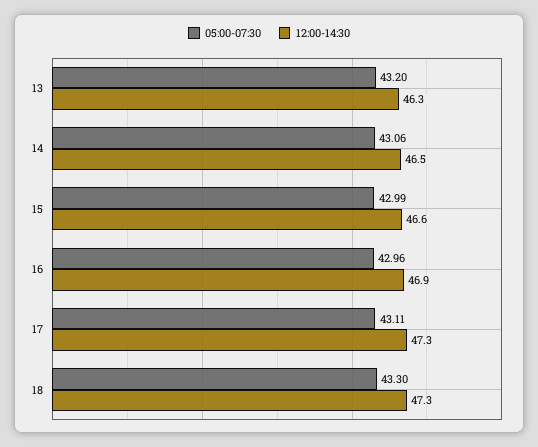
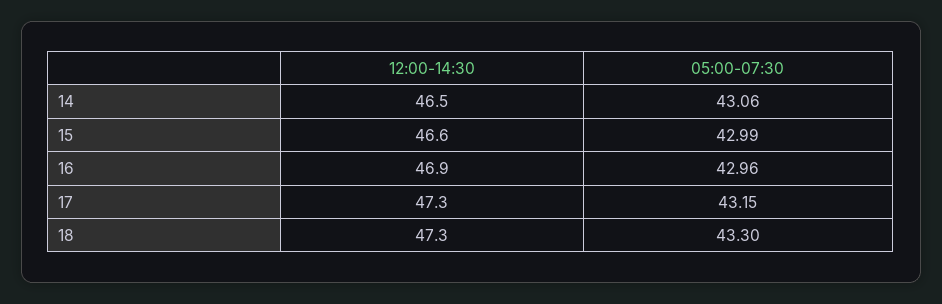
  {
    "05:00-07:30": {
-     "13": 43.2,
      "14": 43.06,
      "15": 42.99,
      "16": 42.96,
-     "17": 43.11,
+     "17": 43.15,
      "18": 43.3
    },
    "12:00-14:30": {
-     "13": 46.3,
      "14": 46.5,
      "15": 46.6,
      "16": 46.9,
      "17": 47.3,
      "18": 47.3
    }
  }

